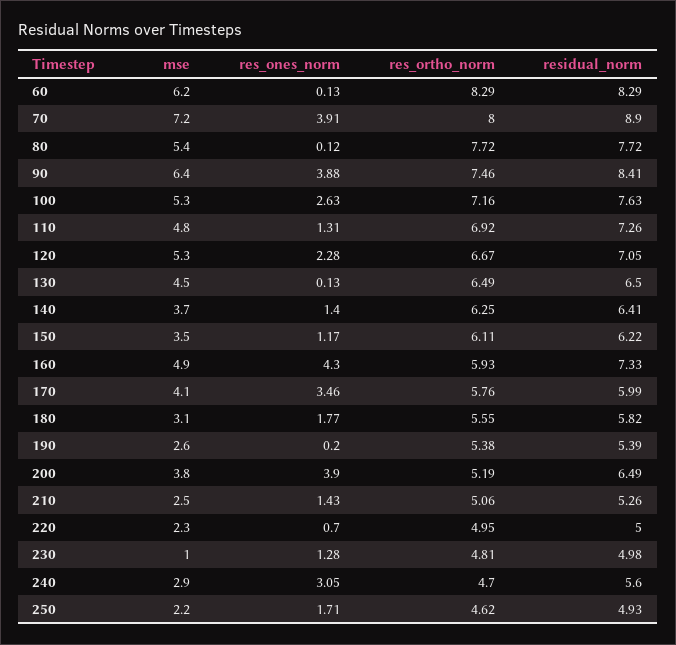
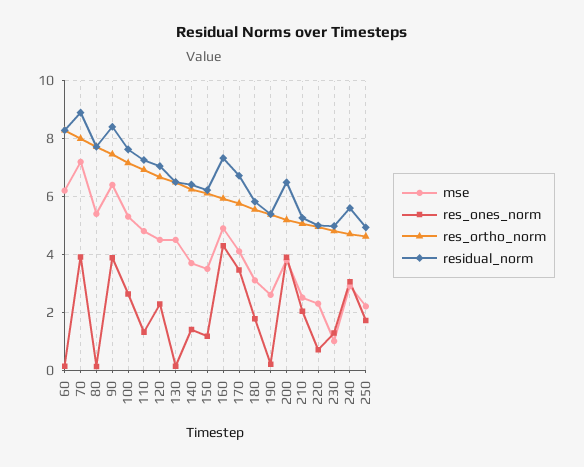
  {
    "mse": {
      "60": 6.2,
      "70": 7.2,
      "80": 5.4,
      "90": 6.4,
      "100": 5.3,
      "110": 4.8,
-     "120": 5.3,
+     "120": 4.5,
      "130": 4.5,
      "140": 3.7,
      "150": 3.5,
      "160": 4.9,
      "170": 4.1,
      "180": 3.1,
      "190": 2.6,
      "200": 3.8,
      "210": 2.5,
      "220": 2.3,
      "230": 1,
      "240": 2.9,
      "250": 2.2
    },
    "res_ones_norm": {
      "60": 0.13,
      "70": 3.91,
      "80": 0.12,
      "90": 3.88,
      "100": 2.63,
      "110": 1.31,
      "120": 2.28,
      "130": 0.13,
      "140": 1.4,
      "150": 1.17,
      "160": 4.3,
      "170": 3.46,
      "180": 1.77,
      "190": 0.2,
      "200": 3.9,
-     "210": 1.43,
+     "210": 2,
      "220": 0.7,
      "230": 1.28,
      "240": 3.05,
      "250": 1.71
    },
    "res_ortho_norm": {
      "60": 8.29,
      "70": 8,
      "80": 7.72,
      "90": 7.46,
      "100": 7.16,
      "110": 6.92,
      "120": 6.67,
      "130": 6.49,
      "140": 6.25,
      "150": 6.11,
      "160": 5.93,
      "170": 5.76,
      "180": 5.55,
      "190": 5.38,
      "200": 5.19,
      "210": 5.06,
      "220": 4.95,
      "230": 4.81,
      "240": 4.7,
      "250": 4.62
    },
    "residual_norm": {
      "60": 8.29,
      "70": 8.9,
      "80": 7.72,
      "90": 8.41,
      "100": 7.63,
      "110": 7.26,
      "120": 7.05,
      "130": 6.5,
      "140": 6.41,
      "150": 6.22,
      "160": 7.33,
-     "170": 5.99,
+     "170": 6.75,
      "180": 5.82,
      "190": 5.39,
      "200": 6.49,
      "210": 5.26,
      "220": 5,
      "230": 4.98,
      "240": 5.6,
      "250": 4.93
    }
  }

